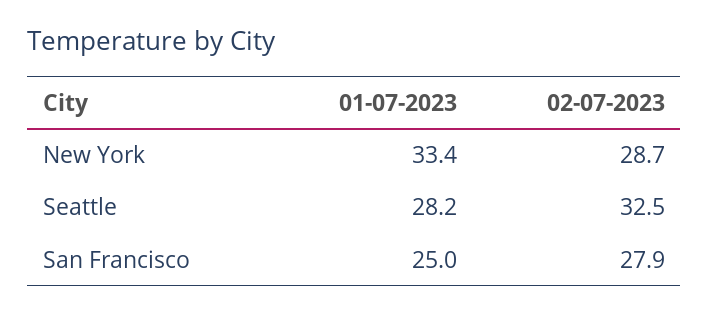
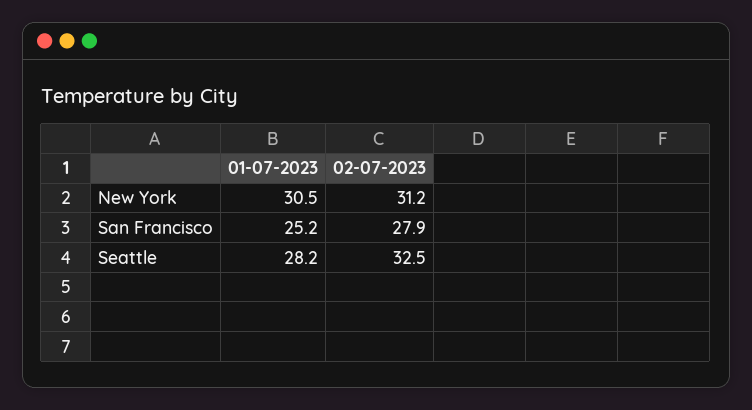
  {
    "01-07-2023": {
-     "New York": 33.4,
+     "New York": 30.5,
      "Seattle": 28.2,
-     "San Francisco": 25
+     "San Francisco": 25.2
    },
    "02-07-2023": {
-     "New York": 28.7,
+     "New York": 31.2,
      "Seattle": 32.5,
      "San Francisco": 27.9
    }
  }

